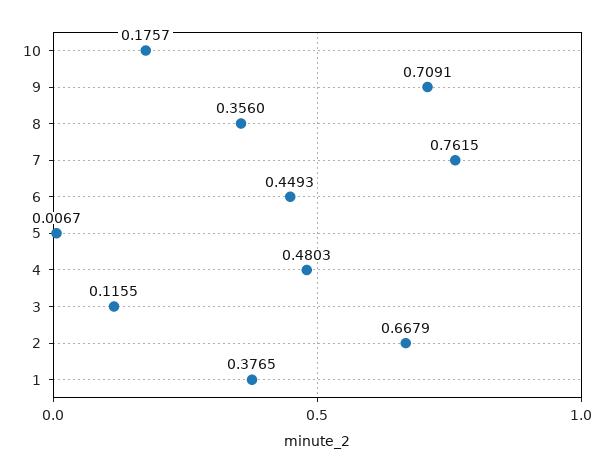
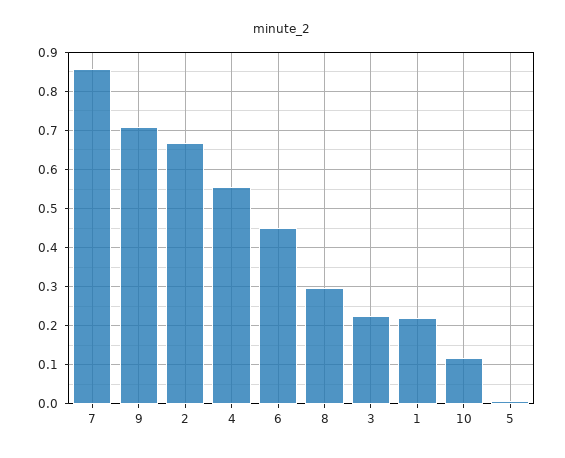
  {
-   "10": 0.1757,
+   "10": 0.12,
    "9": 0.7091,
-   "8": 0.356,
+   "8": 0.3,
-   "7": 0.7615,
+   "7": 0.86,
    "6": 0.4493,
    "5": 0.0067,
-   "4": 0.4803,
+   "4": 0.56,
-   "3": 0.1155,
+   "3": 0.22,
    "2": 0.6679,
-   "1": 0.3765
+   "1": 0.22
  }

